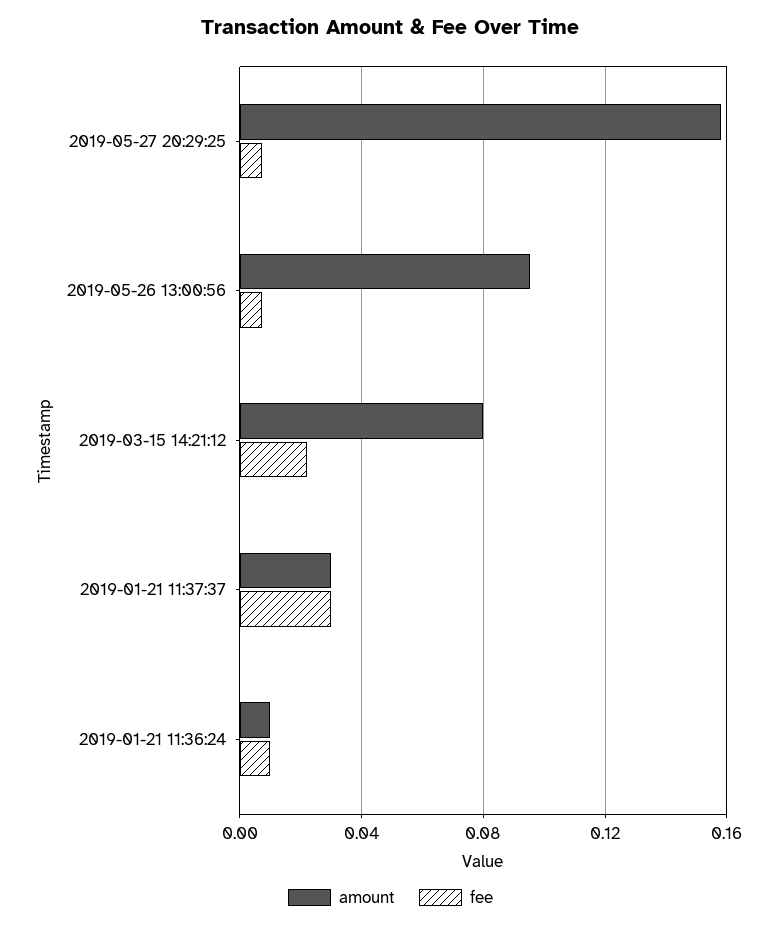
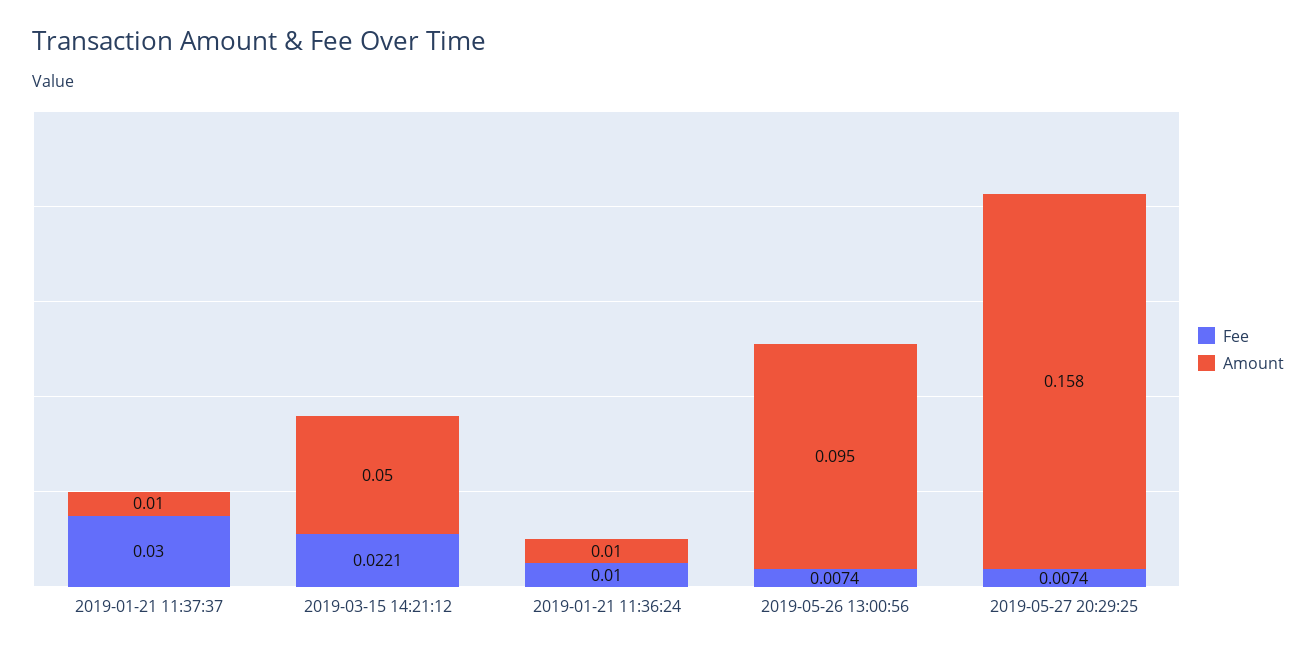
  {
    "amount": {
      "2019-05-27 20:29:25": 0.158,
      "2019-05-26 13:00:56": 0.095,
-     "2019-03-15 14:21:12": 0.08,
+     "2019-03-15 14:21:12": 0.05,
-     "2019-01-21 11:37:37": 0.03,
+     "2019-01-21 11:37:37": 0.01,
      "2019-01-21 11:36:24": 0.01
    },
    "fee": {
      "2019-05-27 20:29:25": 0.0074,
      "2019-05-26 13:00:56": 0.0074,
      "2019-03-15 14:21:12": 0.0221,
      "2019-01-21 11:37:37": 0.03,
      "2019-01-21 11:36:24": 0.01
    }
  }

